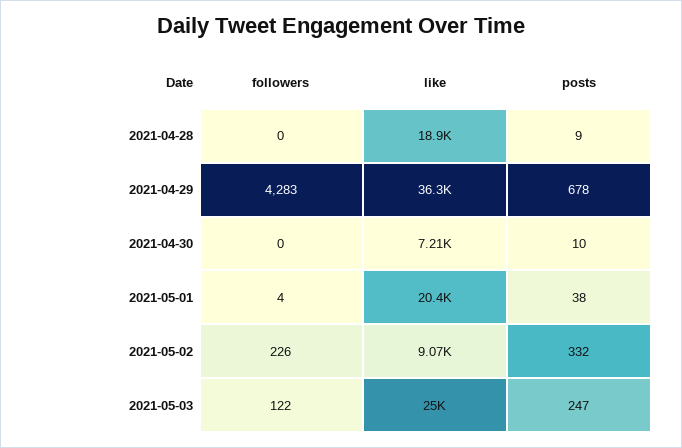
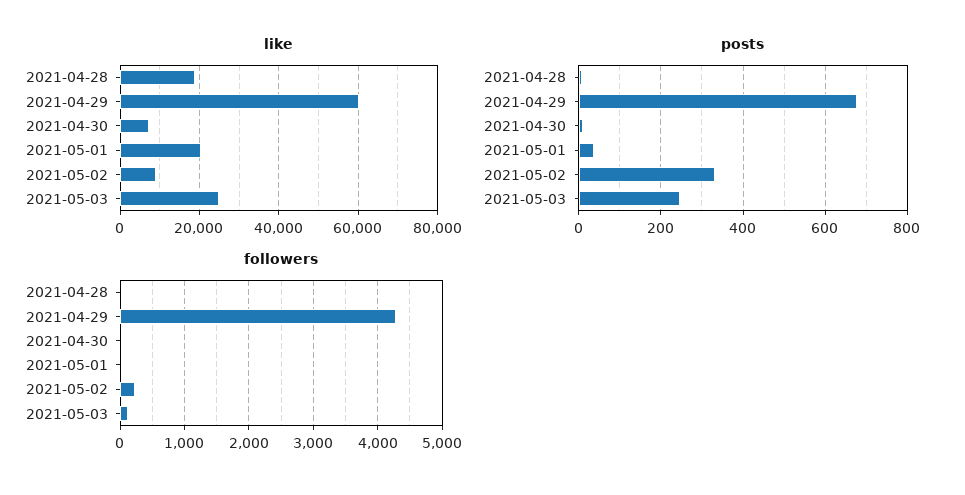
  {
    "followers": {
      "2021-04-28": 0,
      "2021-04-29": 4283,
      "2021-04-30": 0,
      "2021-05-01": 4,
      "2021-05-02": 226,
      "2021-05-03": 122
    },
    "like": {
      "2021-04-28": 18900,
-     "2021-04-29": 36300,
+     "2021-04-29": 60000,
      "2021-04-30": 7210,
      "2021-05-01": 20400,
      "2021-05-02": 9070,
      "2021-05-03": 25000
    },
    "posts": {
      "2021-04-28": 9,
      "2021-04-29": 678,
      "2021-04-30": 10,
      "2021-05-01": 38,
      "2021-05-02": 332,
      "2021-05-03": 247
    }
  }

